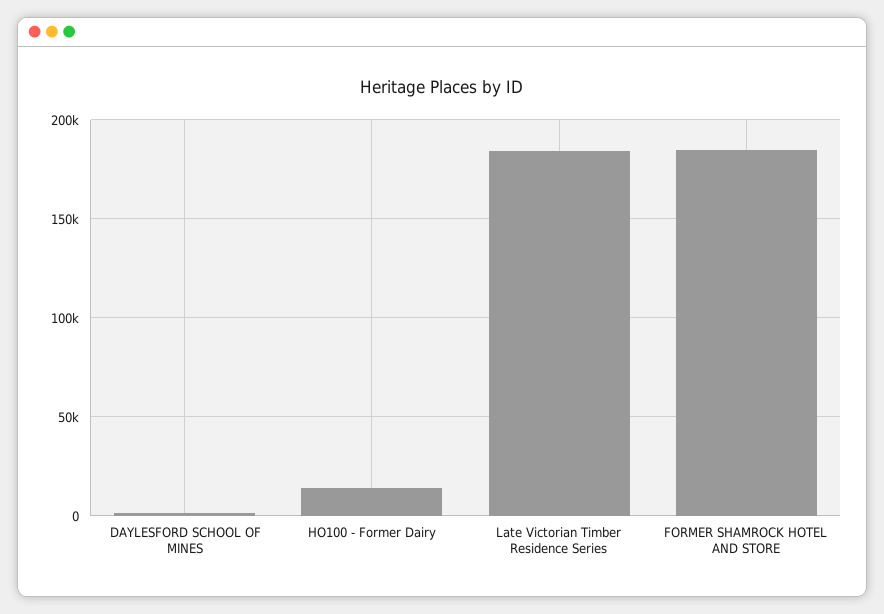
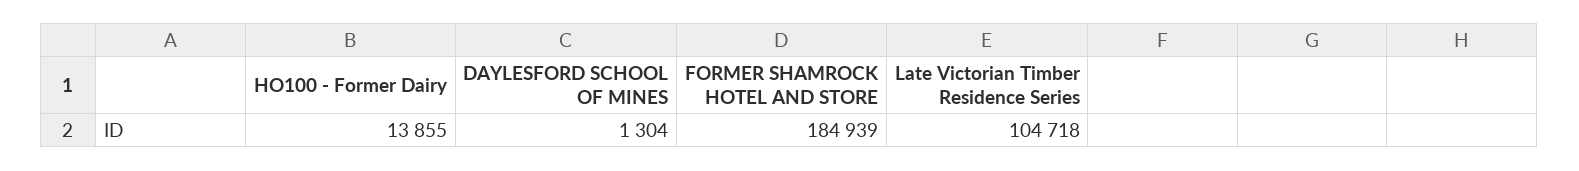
  {
    "DAYLESFORD SCHOOL OF MINES": 1304,
    "HO100 - Former Dairy": 13855,
-   "Late Victorian Timber Residence Series": 185000,
+   "Late Victorian Timber Residence Series": 104718,
    "FORMER SHAMROCK HOTEL AND STORE": 184939
  }

